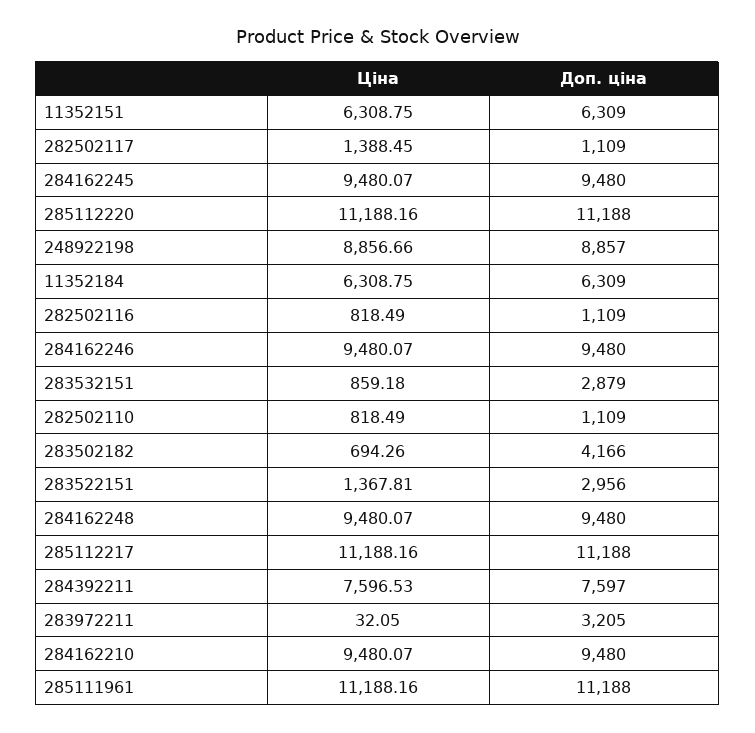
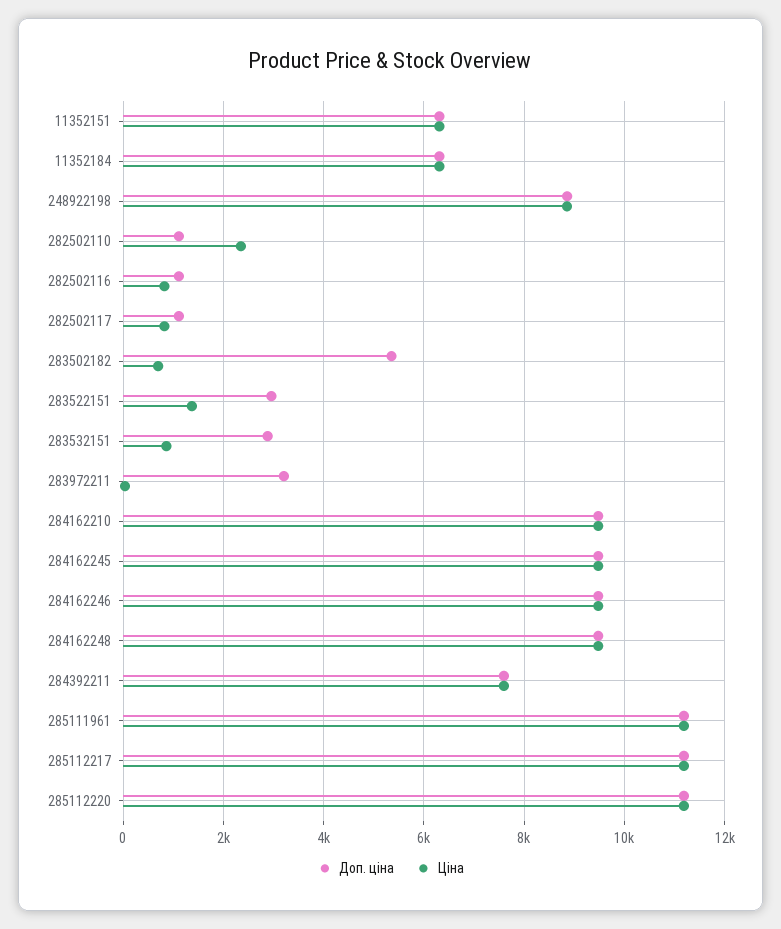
  {
    "Ціна": {
      "11352151": 6308.75,
-     "282502117": 1388.45,
+     "282502117": 800,
      "284162245": 9480.07,
      "285112220": 11188.16,
      "248922198": 8856.66,
      "11352184": 6308.75,
      "282502116": 818.49,
      "284162246": 9480.07,
      "283532151": 859.18,
-     "282502110": 818.49,
+     "282502110": 2400,
      "283502182": 694.26,
      "283522151": 1367.81,
      "284162248": 9480.07,
      "285112217": 11188.16,
      "284392211": 7596.53,
      "283972211": 32.05,
      "284162210": 9480.07,
      "285111961": 11188.16
    },
    "Доп. ціна": {
      "11352151": 6309,
      "282502117": 1109,
      "284162245": 9480,
      "285112220": 11188,
      "248922198": 8857,
      "11352184": 6309,
      "282502116": 1109,
      "284162246": 9480,
      "283532151": 2879,
      "282502110": 1109,
-     "283502182": 4166,
+     "283502182": 5400,
      "283522151": 2956,
      "284162248": 9480,
      "285112217": 11188,
      "284392211": 7597,
      "283972211": 3205,
      "284162210": 9480,
      "285111961": 11188
    }
  }

